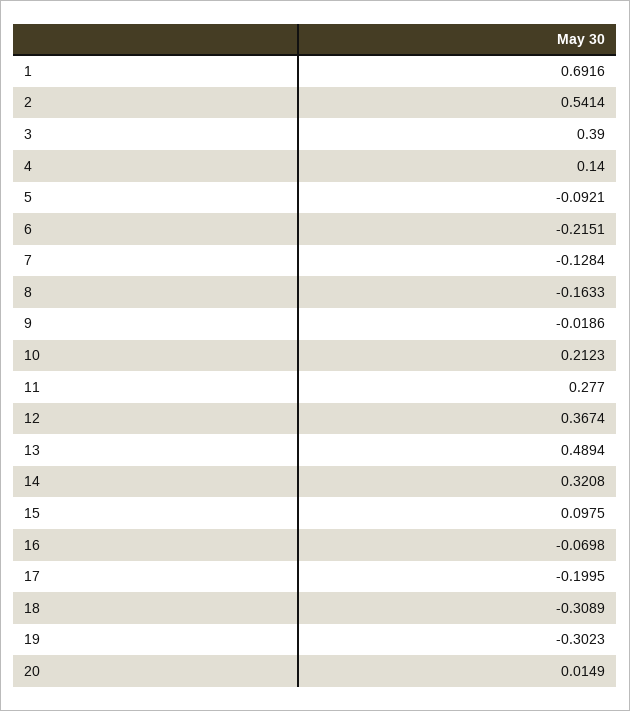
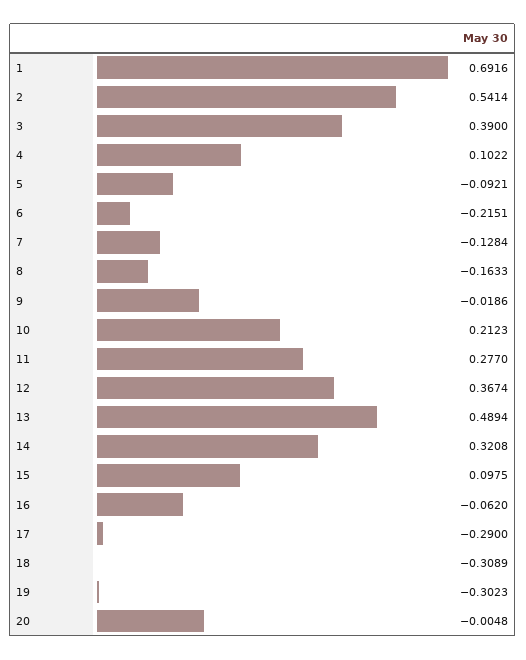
  {
    "1": 0.6916,
    "2": 0.5414,
    "3": 0.39,
-   "4": 0.14,
+   "4": 0.1022,
    "5": -0.0921,
    "6": -0.2151,
    "7": -0.1284,
    "8": -0.1633,
    "9": -0.0186,
    "10": 0.2123,
    "11": 0.277,
    "12": 0.3674,
    "13": 0.4894,
    "14": 0.3208,
    "15": 0.0975,
-   "16": -0.0698,
+   "16": -0.062,
-   "17": -0.1995,
+   "17": -0.29,
    "18": -0.3089,
    "19": -0.3023,
-   "20": 0.0149
+   "20": -0.0048
  }

